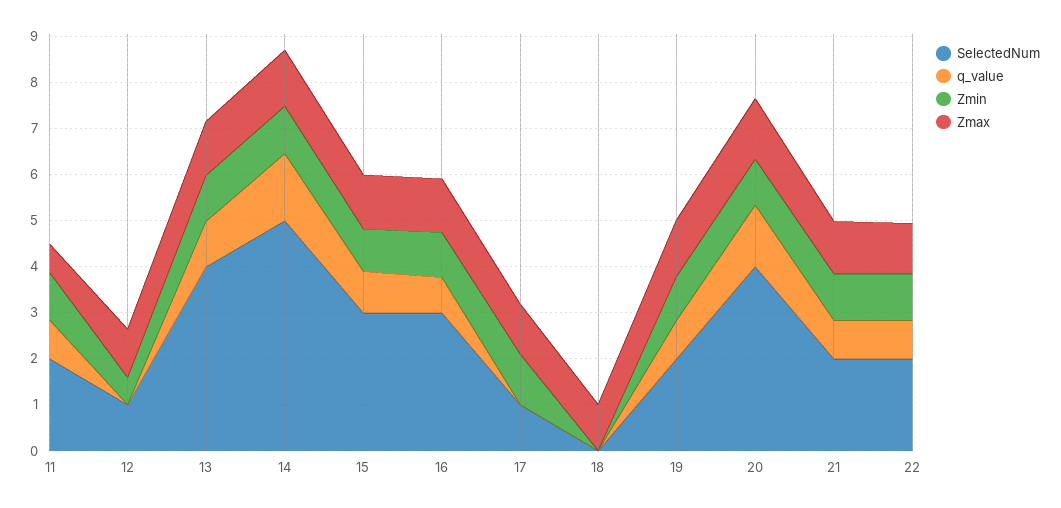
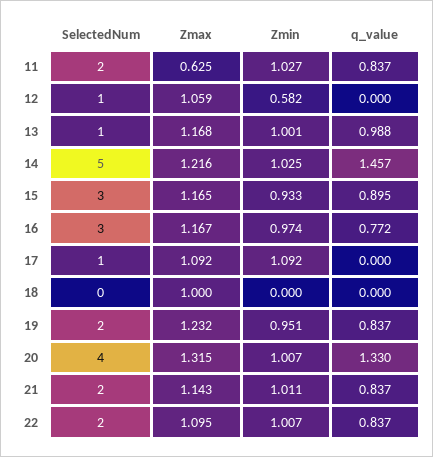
  {
    "SelectedNum": {
      "11": 2,
      "12": 1,
-     "13": 4,
+     "13": 1,
      "14": 5,
      "15": 3,
      "16": 3,
      "17": 1,
      "18": 0,
      "19": 2,
      "20": 4,
      "21": 2,
      "22": 2
    },
    "q_value": {
      "11": 0.837,
      "12": 0,
      "13": 0.988,
      "14": 1.457,
      "15": 0.895,
      "16": 0.772,
      "17": 0,
      "18": 0,
      "19": 0.837,
      "20": 1.33,
      "21": 0.837,
      "22": 0.837
    },
    "Zmin": {
      "11": 1.027,
      "12": 0.582,
      "13": 1.001,
      "14": 1.025,
      "15": 0.933,
      "16": 0.974,
      "17": 1.092,
      "18": 0,
      "19": 0.951,
      "20": 1.007,
      "21": 1.011,
      "22": 1.007
    },
    "Zmax": {
      "11": 0.625,
      "12": 1.059,
      "13": 1.168,
      "14": 1.216,
      "15": 1.165,
      "16": 1.167,
      "17": 1.092,
      "18": 1,
      "19": 1.232,
      "20": 1.315,
      "21": 1.143,
      "22": 1.095
    }
  }

